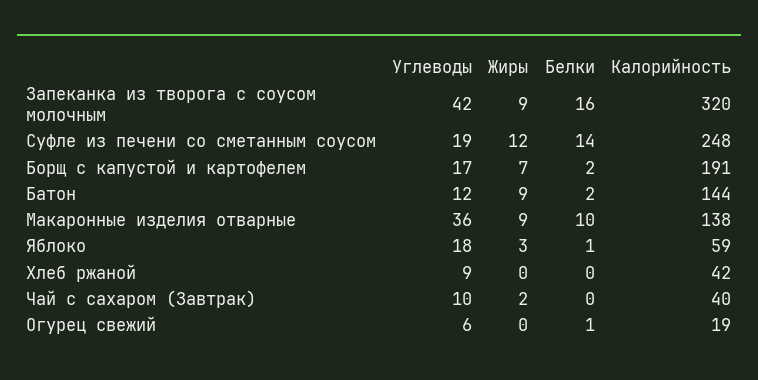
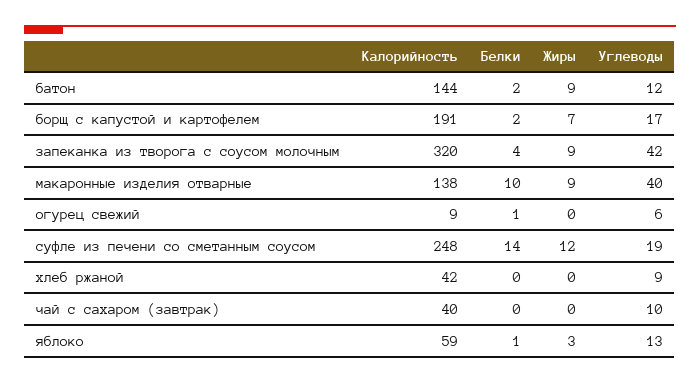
  {
    "Углеводы": {
      "Запеканка из творога с соусом молочным": 42,
      "Суфле из печени со сметанным соусом": 19,
      "Борщ с капустой и картофелем": 17,
      "Батон": 12,
-     "Макаронные изделия отварные": 36,
+     "Макаронные изделия отварные": 40,
-     "Яблоко": 18,
+     "Яблоко": 13,
      "Хлеб ржаной": 9,
      "Чай с сахаром (Завтрак)": 10,
      "Огурец свежий": 6
    },
    "Жиры": {
      "Запеканка из творога с соусом молочным": 9,
      "Суфле из печени со сметанным соусом": 12,
      "Борщ с капустой и картофелем": 7,
      "Батон": 9,
      "Макаронные изделия отварные": 9,
      "Яблоко": 3,
      "Хлеб ржаной": 0,
-     "Чай с сахаром (Завтрак)": 2,
+     "Чай с сахаром (Завтрак)": 0,
      "Огурец свежий": 0
    },
    "Белки": {
-     "Запеканка из творога с соусом молочным": 16,
+     "Запеканка из творога с соусом молочным": 4,
      "Суфле из печени со сметанным соусом": 14,
      "Борщ с капустой и картофелем": 2,
      "Батон": 2,
      "Макаронные изделия отварные": 10,
      "Яблоко": 1,
      "Хлеб ржаной": 0,
      "Чай с сахаром (Завтрак)": 0,
      "Огурец свежий": 1
    },
    "Калорийность": {
      "Запеканка из творога с соусом молочным": 320,
      "Суфле из печени со сметанным соусом": 248,
      "Борщ с капустой и картофелем": 191,
      "Батон": 144,
      "Макаронные изделия отварные": 138,
      "Яблоко": 59,
      "Хлеб ржаной": 42,
      "Чай с сахаром (Завтрак)": 40,
-     "Огурец свежий": 19
+     "Огурец свежий": 9
    }
  }

